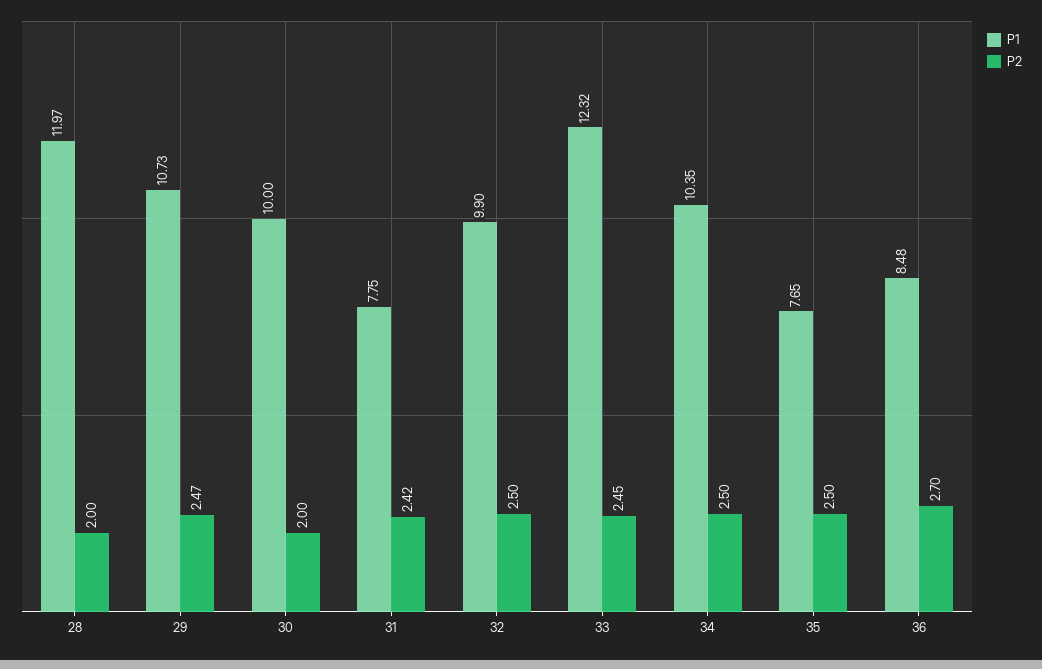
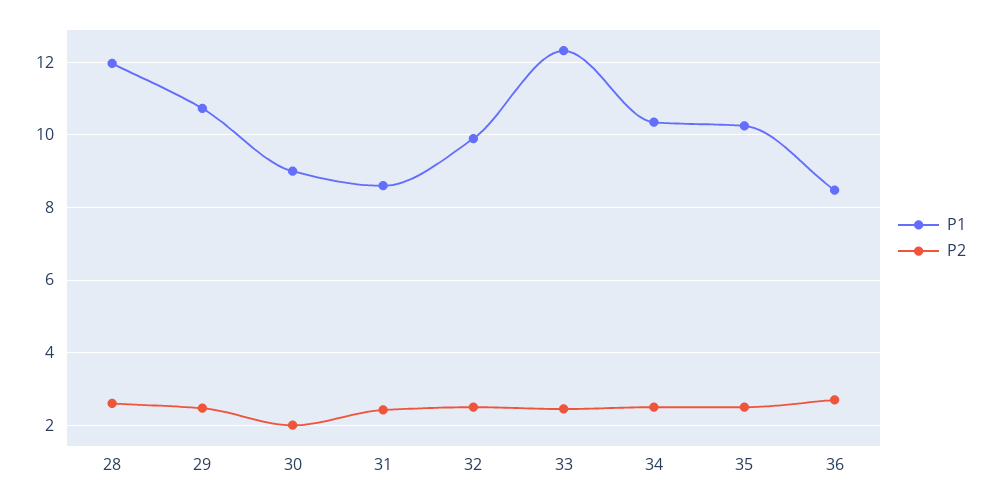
  {
    "P1": {
      "28": 11.97,
      "29": 10.73,
-     "30": 10,
+     "30": 9,
-     "31": 7.75,
+     "31": 8.6,
      "32": 9.9,
      "33": 12.32,
      "34": 10.35,
-     "35": 7.65,
+     "35": 10.2,
      "36": 8.48
    },
    "P2": {
-     "28": 2,
+     "28": 2.6,
      "29": 2.47,
      "30": 2,
      "31": 2.42,
      "32": 2.5,
      "33": 2.45,
      "34": 2.5,
      "35": 2.5,
      "36": 2.7
    }
  }

